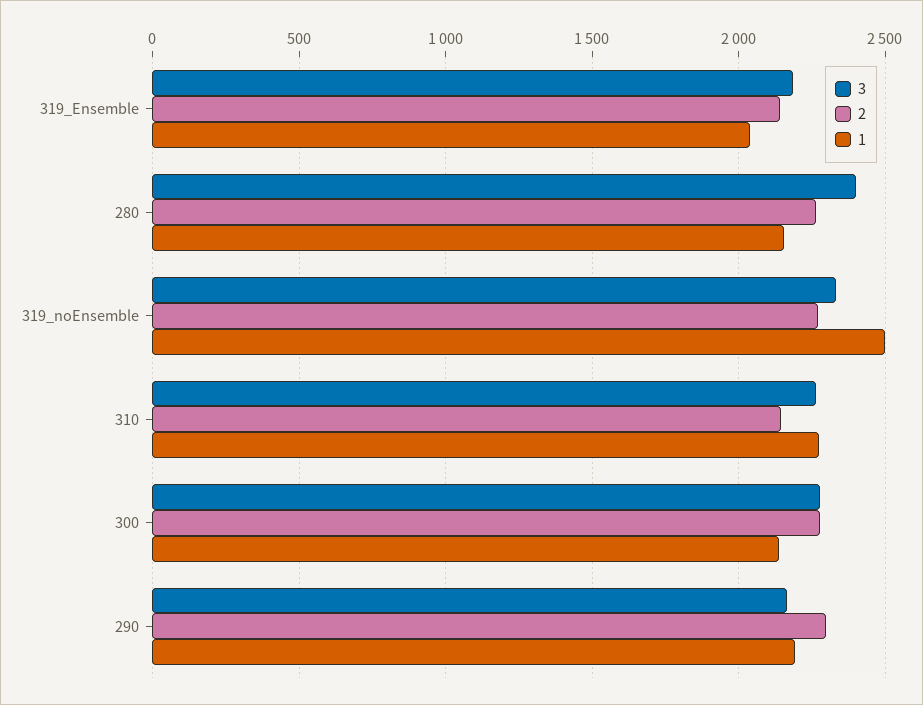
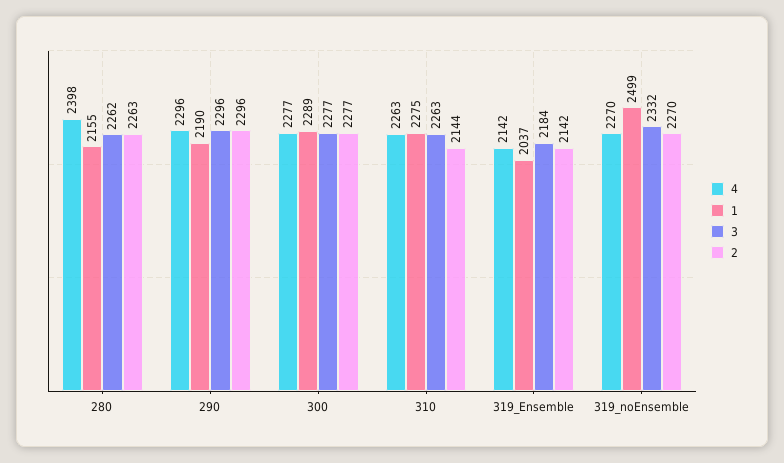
  {
    "3": {
      "319_Ensemble": 2184,
-     "280": 2400,
+     "280": 2262,
      "319_noEnsemble": 2332,
      "310": 2263,
      "300": 2277,
-     "290": 2150
+     "290": 2296
    },
    "2": {
      "319_Ensemble": 2142,
      "280": 2263,
      "319_noEnsemble": 2270,
      "310": 2144,
      "300": 2277,
      "290": 2296
    },
    "1": {
      "319_Ensemble": 2037,
      "280": 2155,
      "319_noEnsemble": 2499,
      "310": 2275,
-     "300": 2150,
+     "300": 2289,
      "290": 2190
-   }
+   },
+   "4": {
+     "280": 2398,
+     "290": 2296,
+     "300": 2277,
+     "310": 2263,
+     "319_Ensemble": 2142,
+     "319_noEnsemble": 2270
+   }
  }

